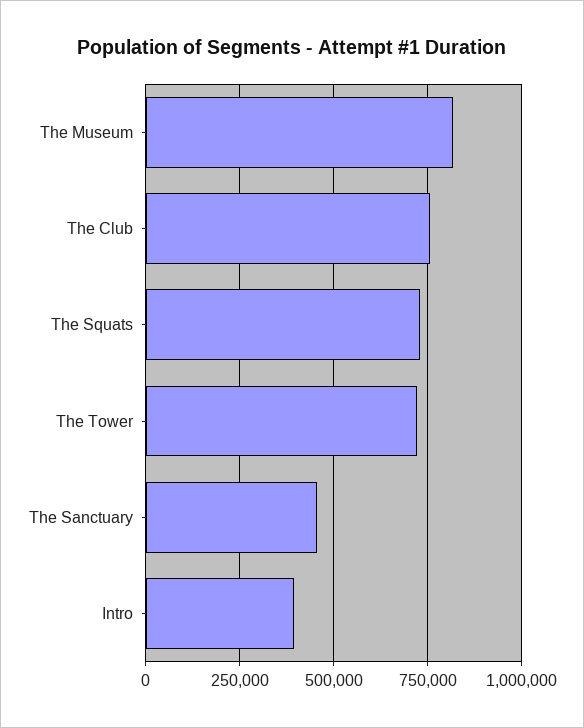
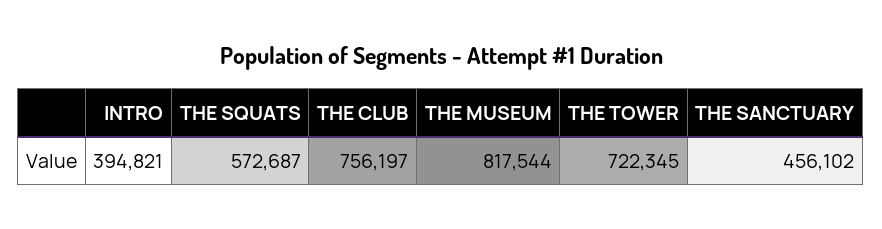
  {
    "The Museum": 817544,
    "The Club": 756197,
-   "The Squats": 725000,
+   "The Squats": 572687,
    "The Tower": 722345,
    "The Sanctuary": 456102,
    "Intro": 394821
  }

